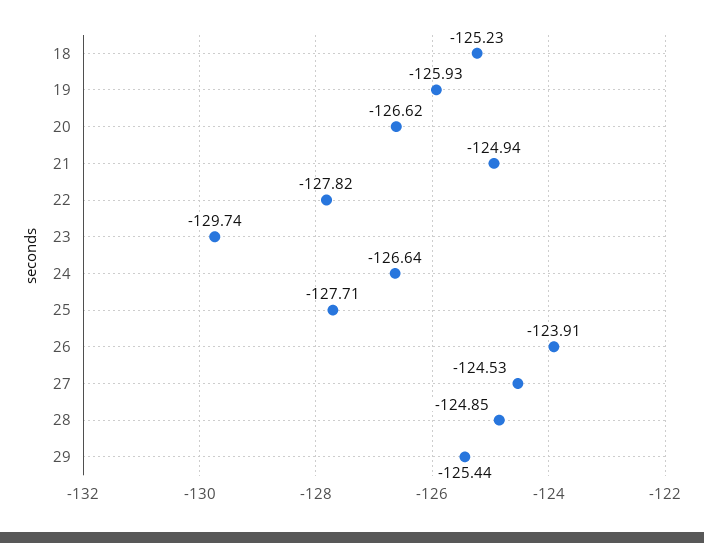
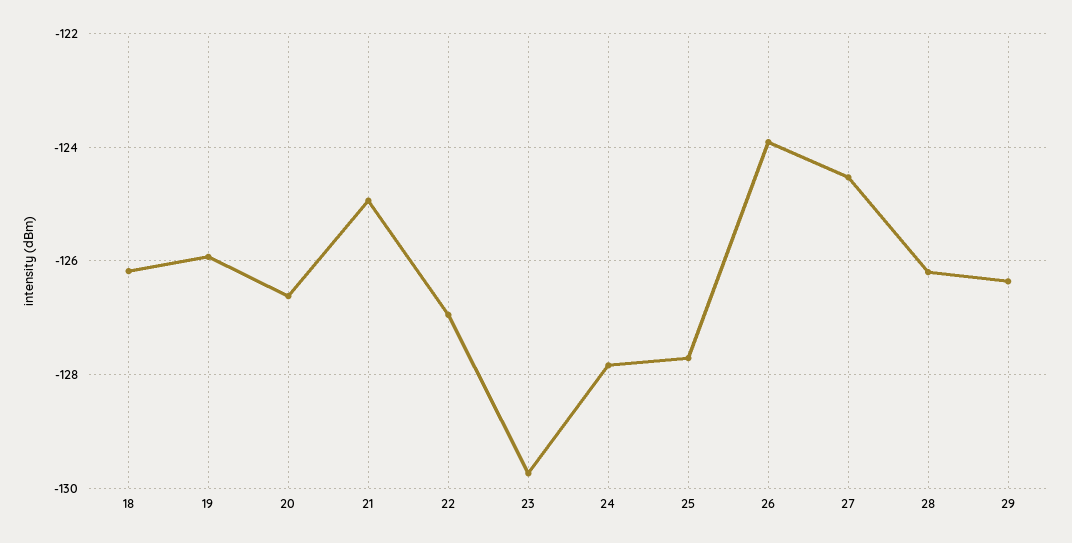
  {
-   "18": -125.23,
+   "18": -126.2,
    "19": -125.93,
    "20": -126.62,
    "21": -124.94,
-   "22": -127.82,
+   "22": -127,
    "23": -129.74,
-   "24": -126.64,
+   "24": -127.8,
    "25": -127.71,
    "26": -123.91,
    "27": -124.53,
-   "28": -124.85,
+   "28": -126.2,
-   "29": -125.44
+   "29": -126.4
  }

